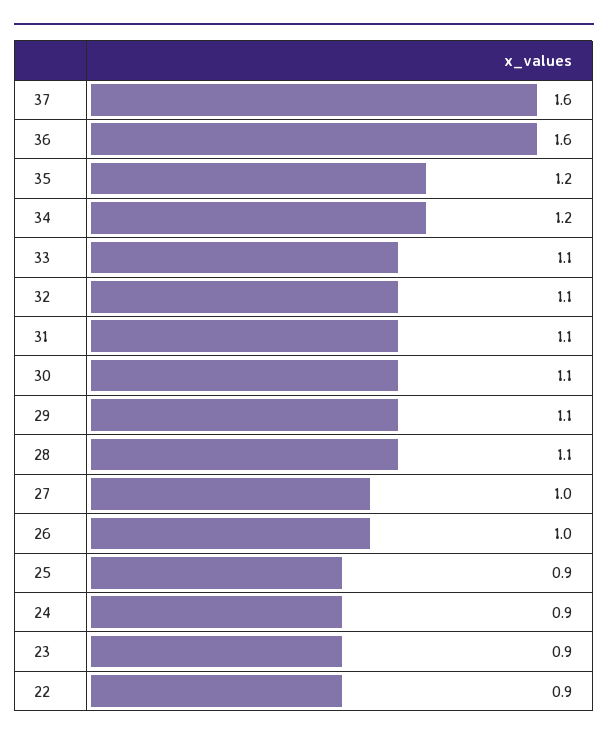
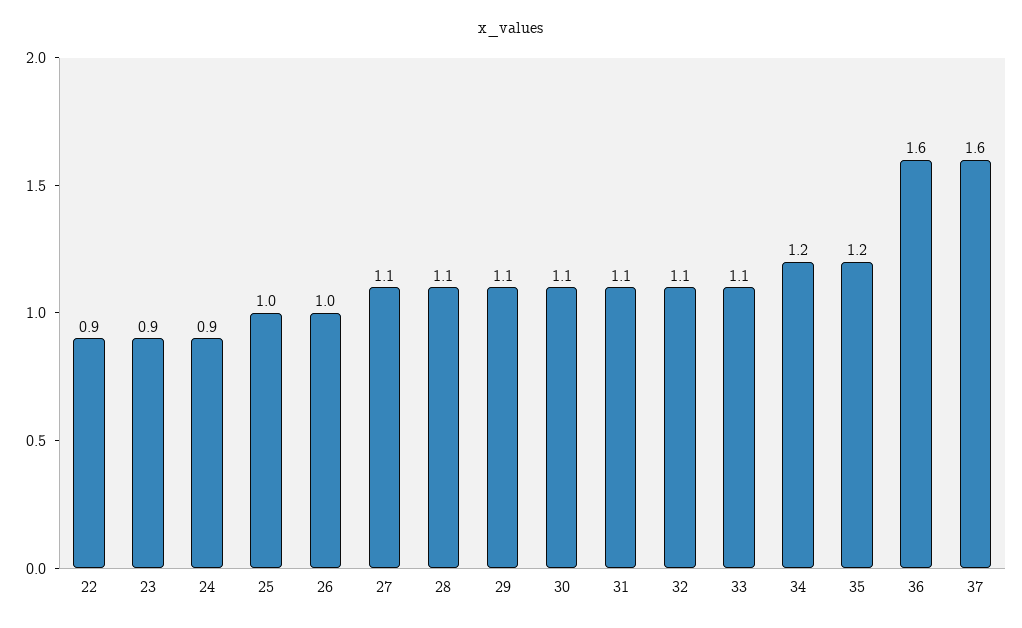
  {
    "37": 1.6,
    "36": 1.6,
    "35": 1.2,
    "34": 1.2,
    "33": 1.1,
    "32": 1.1,
    "31": 1.1,
    "30": 1.1,
    "29": 1.1,
    "28": 1.1,
-   "27": 1,
+   "27": 1.1,
    "26": 1,
-   "25": 0.9,
+   "25": 1,
    "24": 0.9,
    "23": 0.9,
    "22": 0.9
  }

